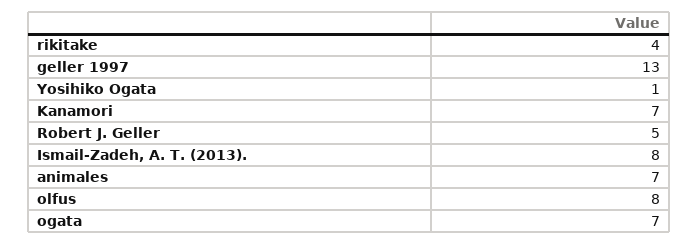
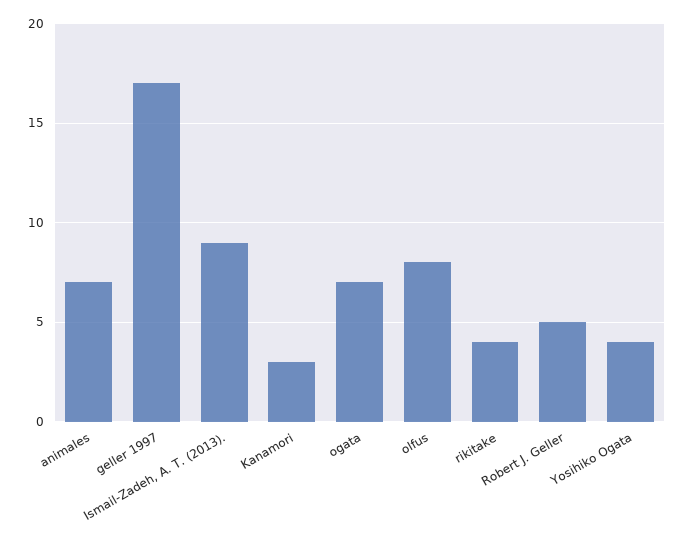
  {
    "rikitake": 4,
-   "geller 1997": 13,
+   "geller 1997": 17,
-   "Yosihiko Ogata": 1,
+   "Yosihiko Ogata": 4,
-   "Kanamori": 7,
+   "Kanamori": 3,
    "Robert J. Geller": 5,
-   "Ismail-Zadeh, A. T. (2013).": 8,
+   "Ismail-Zadeh, A. T. (2013).": 9,
    "animales": 7,
    "olfus": 8,
    "ogata": 7
  }

